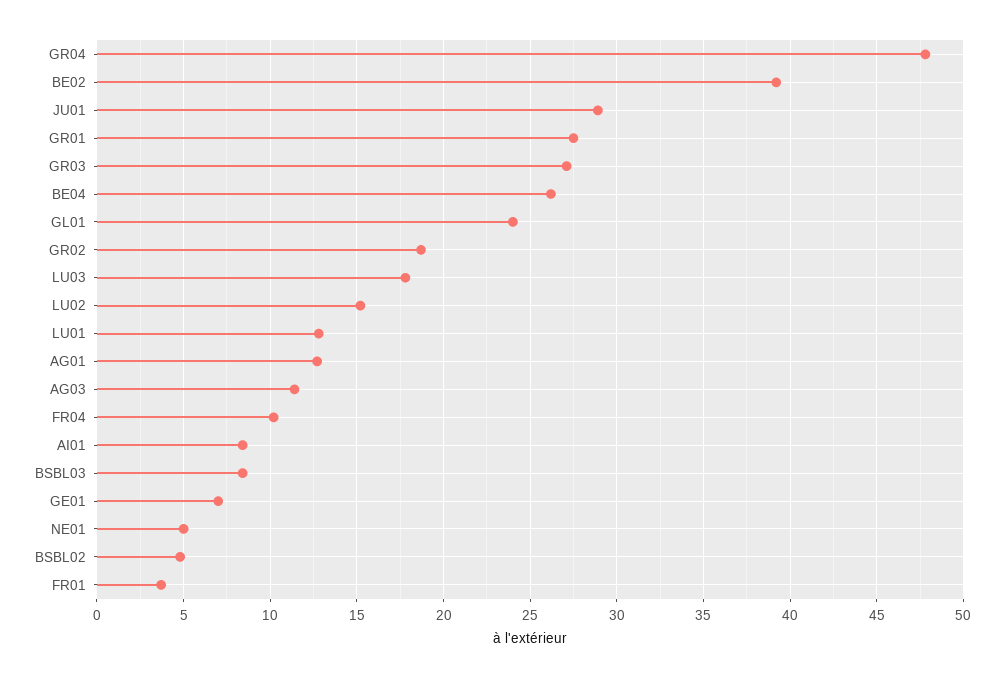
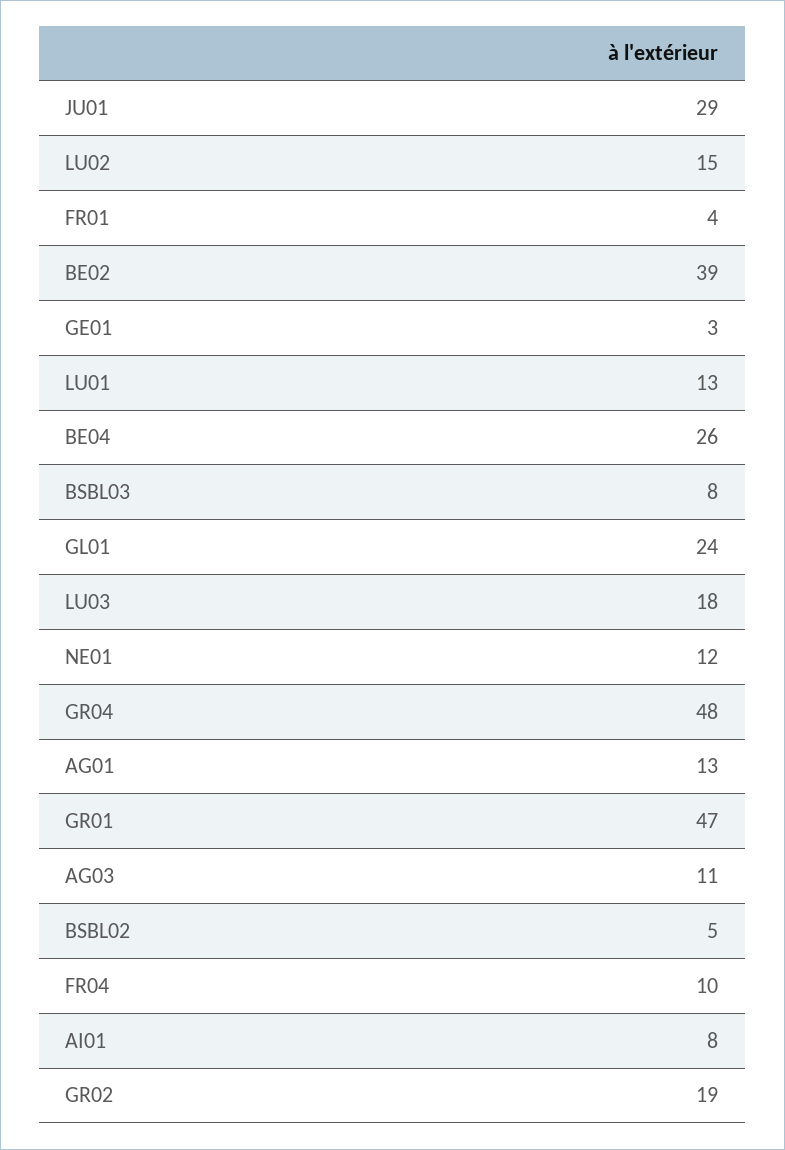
  {
    "GR04": 48,
    "BE02": 39,
    "JU01": 29,
-   "GR01": 27.5,
+   "GR01": 47,
-   "GR03": 27,
    "BE04": 26,
    "GL01": 24,
    "GR02": 19,
    "LU03": 18,
    "LU02": 15,
    "LU01": 13,
    "AG01": 13,
    "AG03": 11,
    "FR04": 10,
    "AI01": 8,
    "BSBL03": 8,
-   "GE01": 7,
+   "GE01": 3,
-   "NE01": 5,
+   "NE01": 12,
    "BSBL02": 5,
    "FR01": 4
  }

